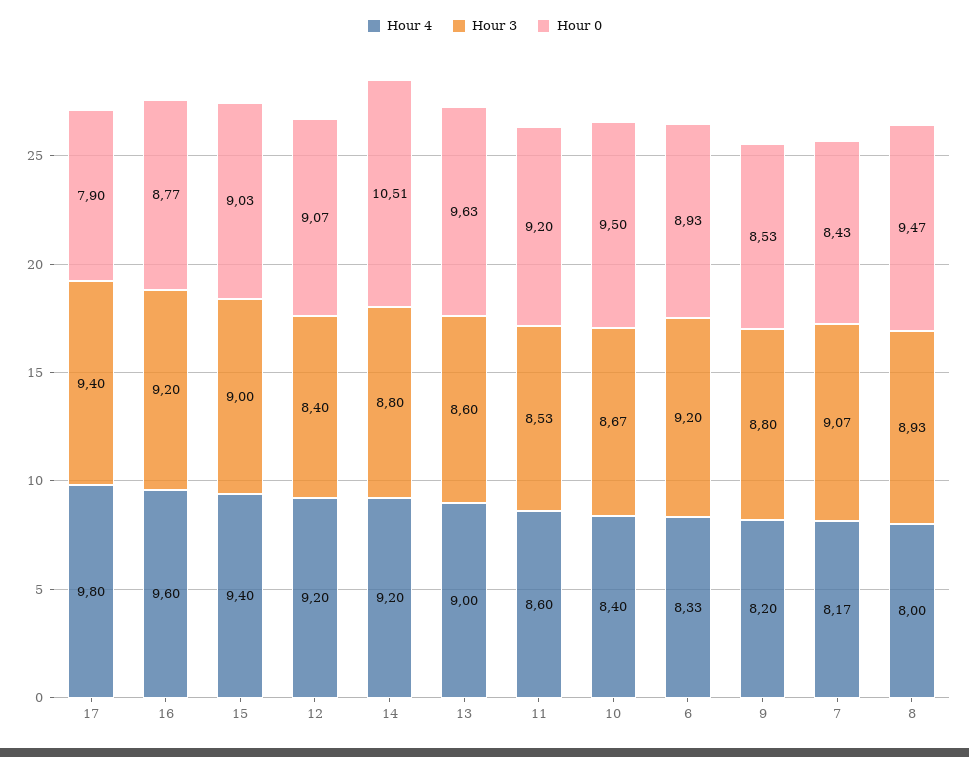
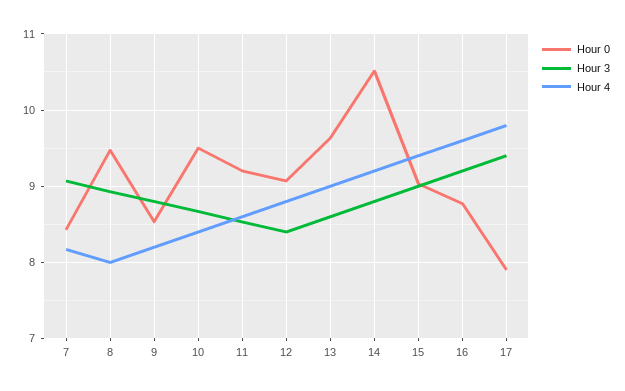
  {
    "Hour 4": {
      "17": 9.8,
      "16": 9.6,
      "15": 9.4,
-     "12": 9.2,
+     "12": 8.8,
      "14": 9.2,
      "13": 9,
      "11": 8.6,
      "10": 8.4,
-     "6": 8.33,
      "9": 8.2,
      "7": 8.17,
      "8": 8
    },
    "Hour 3": {
      "17": 9.4,
      "16": 9.2,
      "15": 9,
      "12": 8.4,
      "14": 8.8,
      "13": 8.6,
      "11": 8.53,
      "10": 8.67,
-     "6": 9.2,
      "9": 8.8,
      "7": 9.07,
      "8": 8.93
    },
    "Hour 0": {
      "17": 7.9,
      "16": 8.77,
      "15": 9.03,
      "12": 9.07,
      "14": 10.51,
      "13": 9.63,
      "11": 9.2,
      "10": 9.5,
-     "6": 8.93,
      "9": 8.53,
      "7": 8.43,
      "8": 9.47
    }
  }

